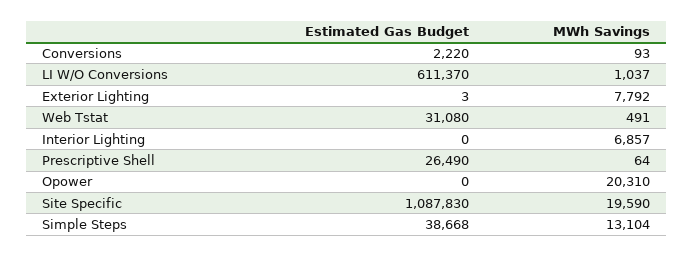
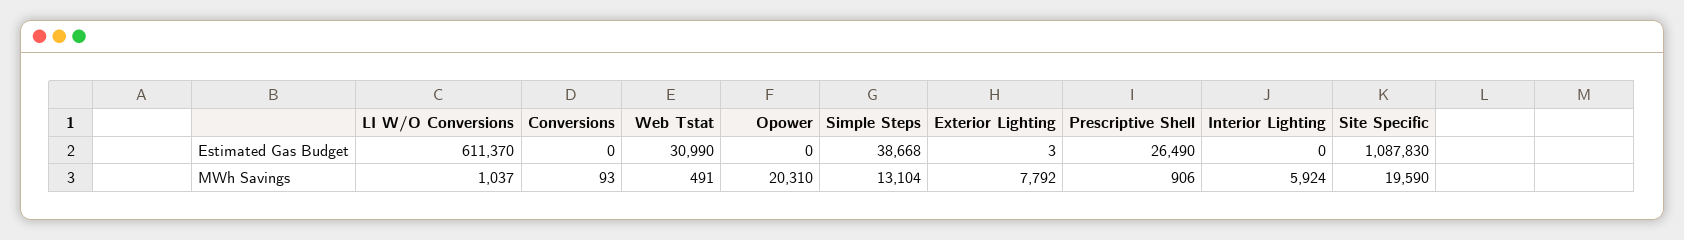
  {
    "Estimated Gas Budget": {
-     "Conversions": 2220,
+     "Conversions": 0,
      "LI W/O Conversions": 611370,
      "Exterior Lighting": 3,
-     "Web Tstat": 31080,
+     "Web Tstat": 30990,
      "Interior Lighting": 0,
      "Prescriptive Shell": 26490,
      "Opower": 0,
      "Site Specific": 1087830,
      "Simple Steps": 38668
    },
    "MWh Savings": {
      "Conversions": 93,
      "LI W/O Conversions": 1037,
      "Exterior Lighting": 7792,
      "Web Tstat": 491,
-     "Interior Lighting": 6857,
+     "Interior Lighting": 5924,
-     "Prescriptive Shell": 64,
+     "Prescriptive Shell": 906,
      "Opower": 20310,
      "Site Specific": 19590,
      "Simple Steps": 13104
    }
  }

